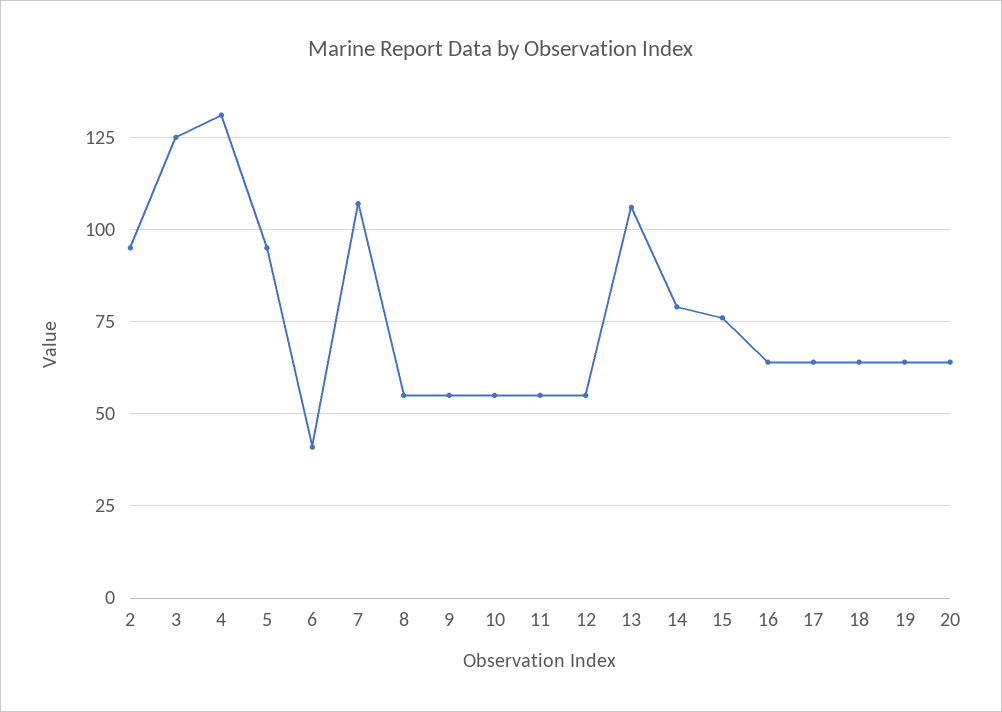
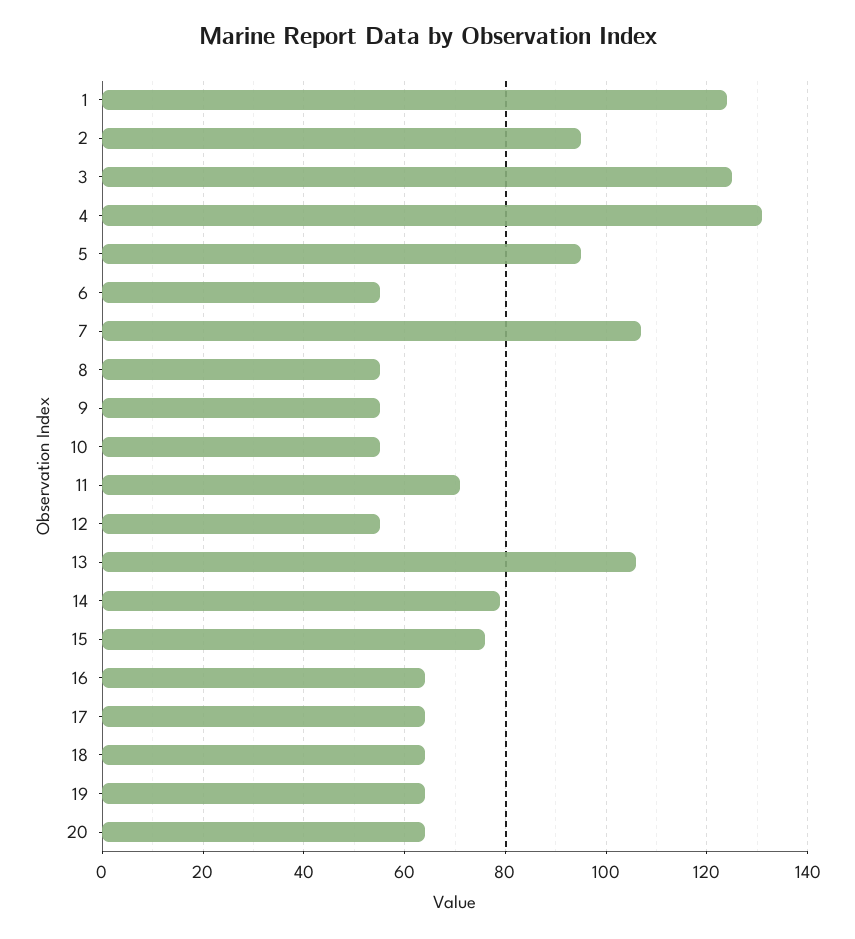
  {
    "2": 95,
    "3": 125,
    "4": 130,
    "5": 95,
-   "6": 40,
+   "6": 55,
    "7": 105,
    "8": 55,
    "9": 55,
    "10": 55,
-   "11": 55,
+   "11": 70,
    "12": 55,
    "13": 105,
    "14": 80,
    "15": 75,
    "16": 65,
    "17": 65,
    "18": 65,
    "19": 65,
-   "20": 65
+   "20": 65,
+   "1": 125
  }

